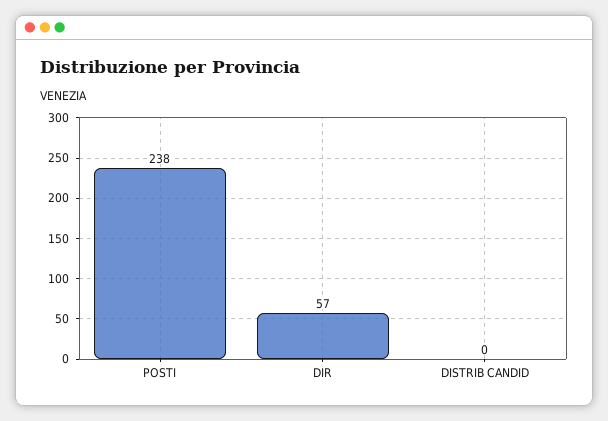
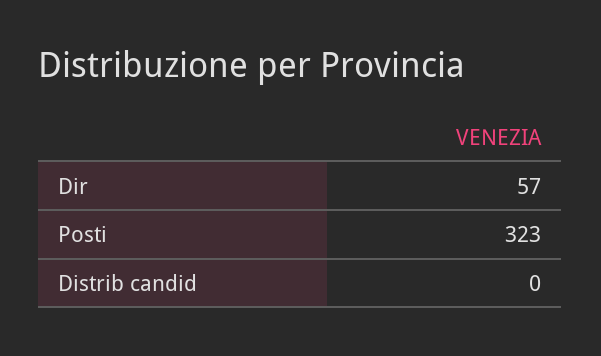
  {
-   "POSTI": 238,
+   "POSTI": 323,
    "DIR": 57,
    "DISTRIB CANDID": 0
  }

